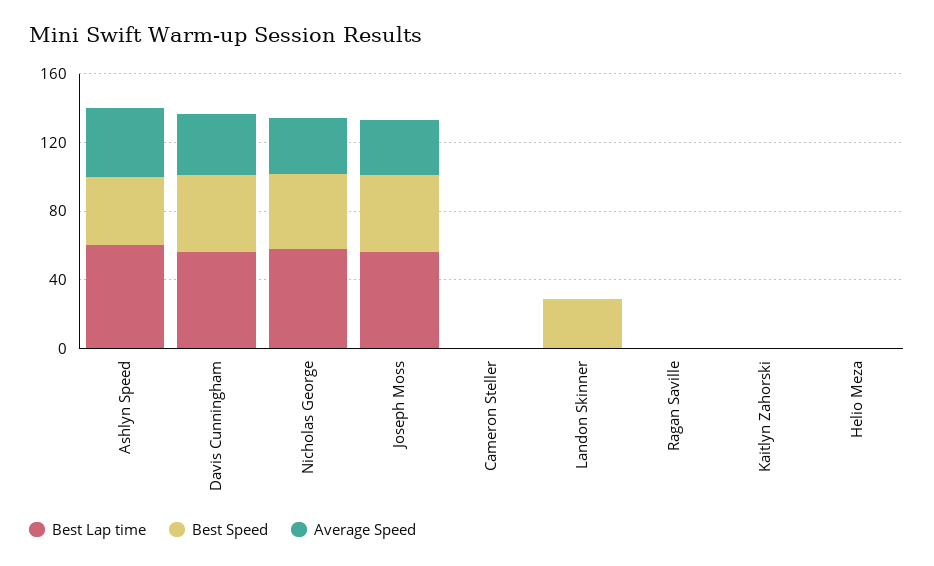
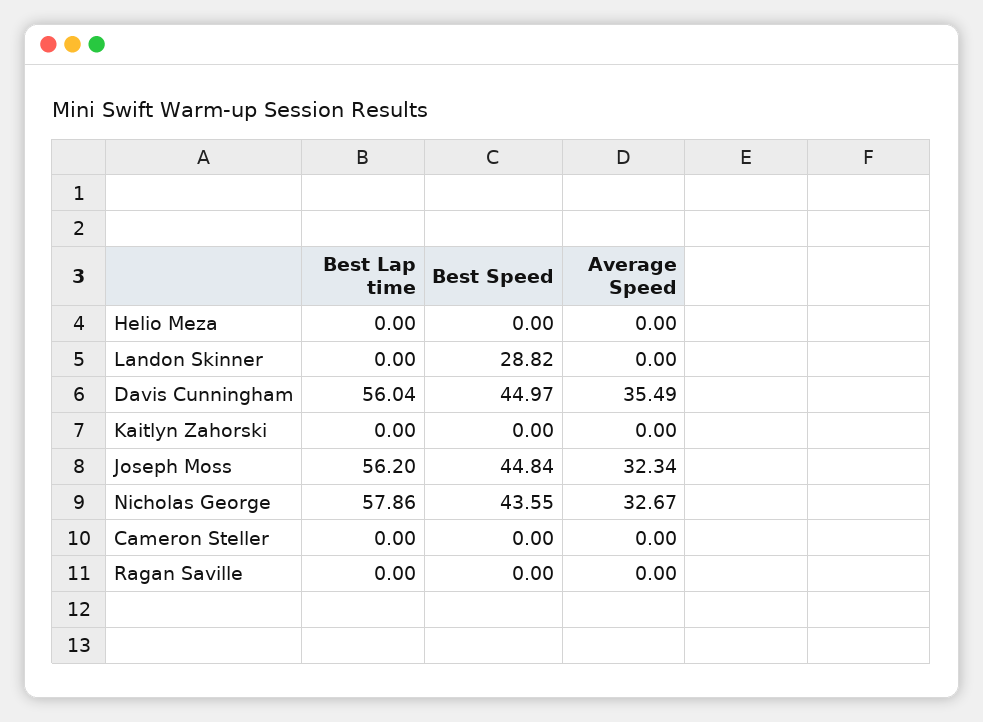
  {
    "Best Lap time": {
-     "Ashlyn Speed": 60,
      "Davis Cunningham": 56.04,
      "Nicholas George": 57.86,
      "Joseph Moss": 56.2,
      "Cameron Steller": 0,
      "Landon Skinner": 0,
      "Ragan Saville": 0,
      "Kaitlyn Zahorski": 0,
      "Helio Meza": 0
    },
    "Best Speed": {
-     "Ashlyn Speed": 40,
      "Davis Cunningham": 44.97,
      "Nicholas George": 43.55,
      "Joseph Moss": 44.84,
      "Cameron Steller": 0,
      "Landon Skinner": 28.82,
      "Ragan Saville": 0,
      "Kaitlyn Zahorski": 0,
      "Helio Meza": 0
    },
    "Average Speed": {
-     "Ashlyn Speed": 40,
      "Davis Cunningham": 35.49,
      "Nicholas George": 32.67,
      "Joseph Moss": 32.34,
      "Cameron Steller": 0,
      "Landon Skinner": 0,
      "Ragan Saville": 0,
      "Kaitlyn Zahorski": 0,
      "Helio Meza": 0
    }
  }

